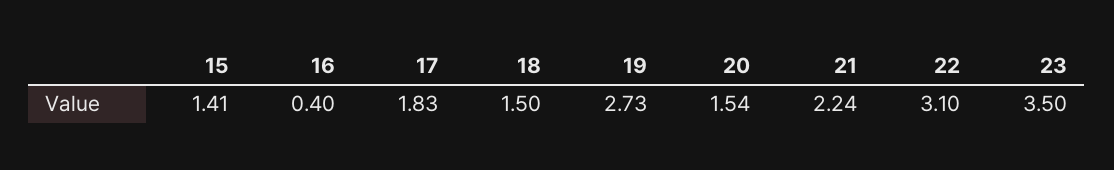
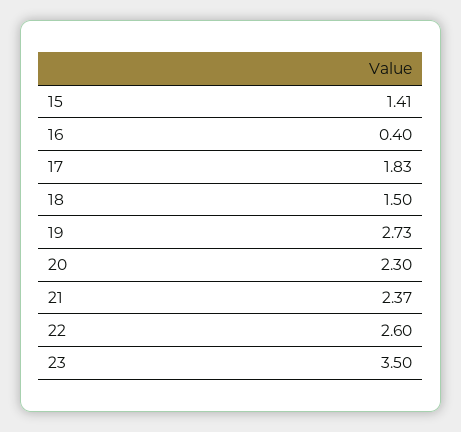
  {
    "15": 1.41,
    "16": 0.4,
    "17": 1.83,
    "18": 1.5,
    "19": 2.73,
-   "20": 1.54,
+   "20": 2.3,
-   "21": 2.24,
+   "21": 2.37,
-   "22": 3.1,
+   "22": 2.6,
    "23": 3.5
  }

